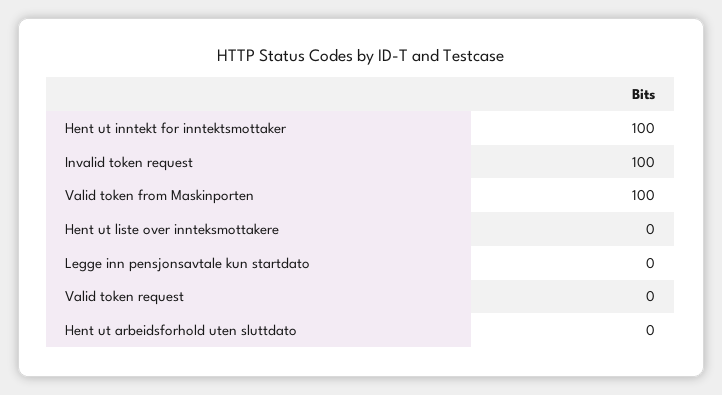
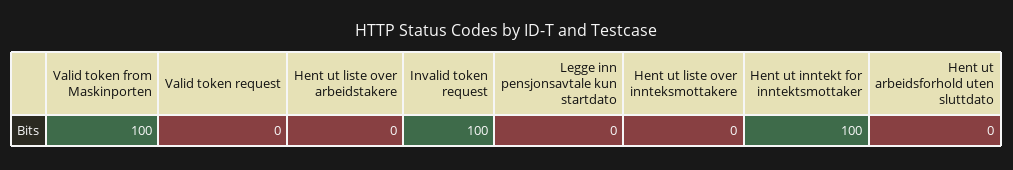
  {
    "Hent ut inntekt for inntektsmottaker": 100,
    "Invalid token request": 100,
    "Valid token from Maskinporten": 100,
    "Hent ut liste over innteksmottakere": 0,
    "Legge inn pensjonsavtale kun startdato": 0,
    "Valid token request": 0,
-   "Hent ut arbeidsforhold uten sluttdato": 0
+   "Hent ut arbeidsforhold uten sluttdato": 0,
+   "Hent ut liste over arbeidstakere": 0
  }

